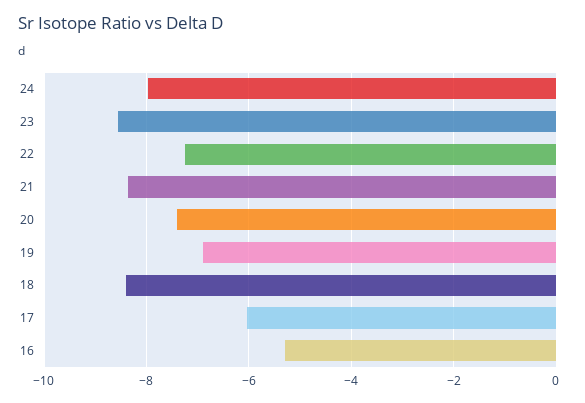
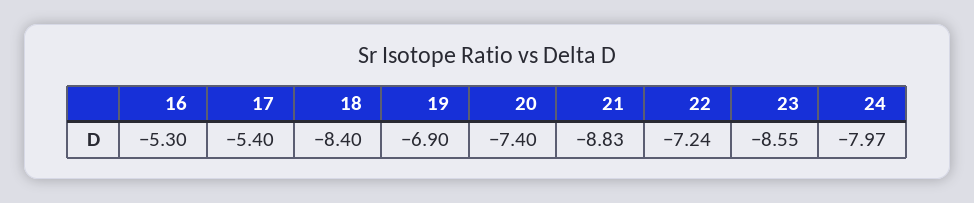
  {
    "24": -7.97,
    "23": -8.55,
    "22": -7.24,
-   "21": -8.4,
+   "21": -8.83,
    "20": -7.4,
    "19": -6.9,
    "18": -8.4,
-   "17": -6,
+   "17": -5.4,
    "16": -5.3
  }

